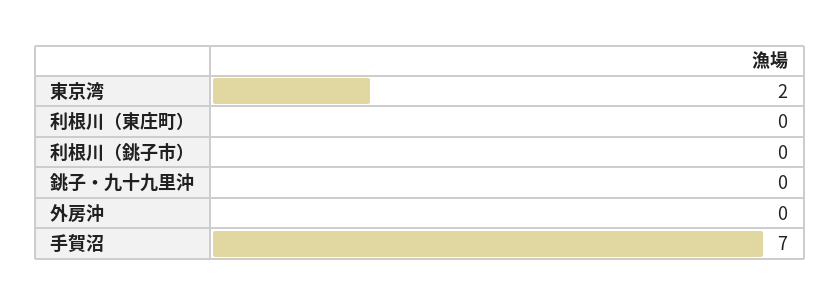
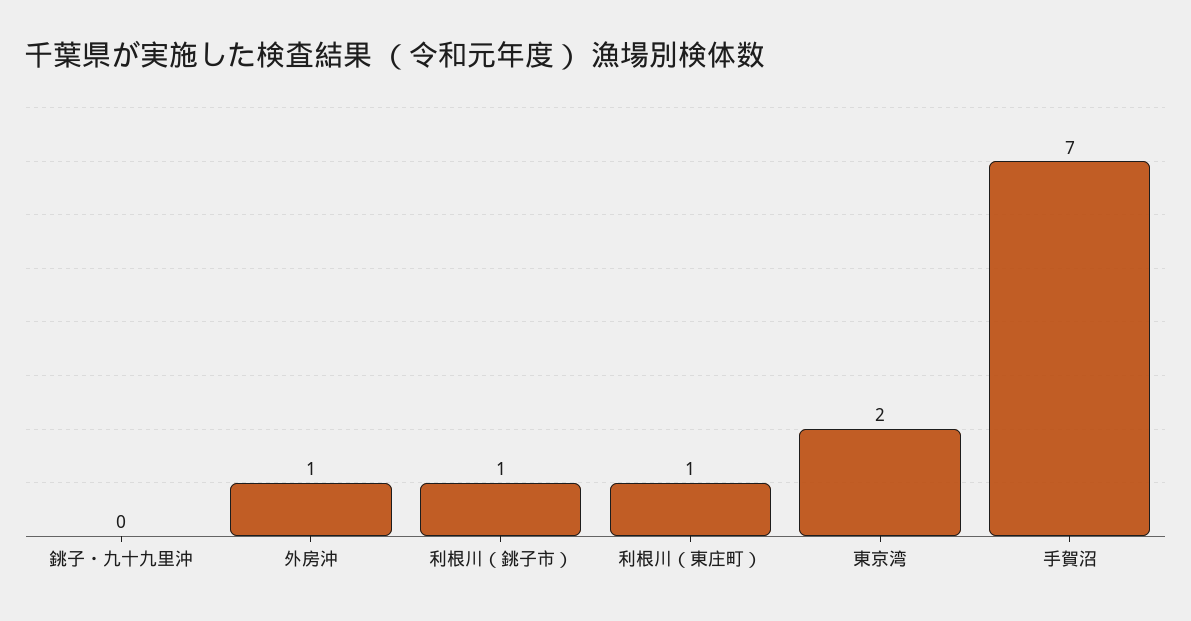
  {
    "東京湾": 2,
-   "利根川（東庄町）": 0,
+   "利根川（東庄町）": 1,
-   "利根川（銚子市）": 0,
+   "利根川（銚子市）": 1,
    "銚子・九十九里沖": 0,
-   "外房沖": 0,
+   "外房沖": 1,
    "手賀沼": 7
  }

